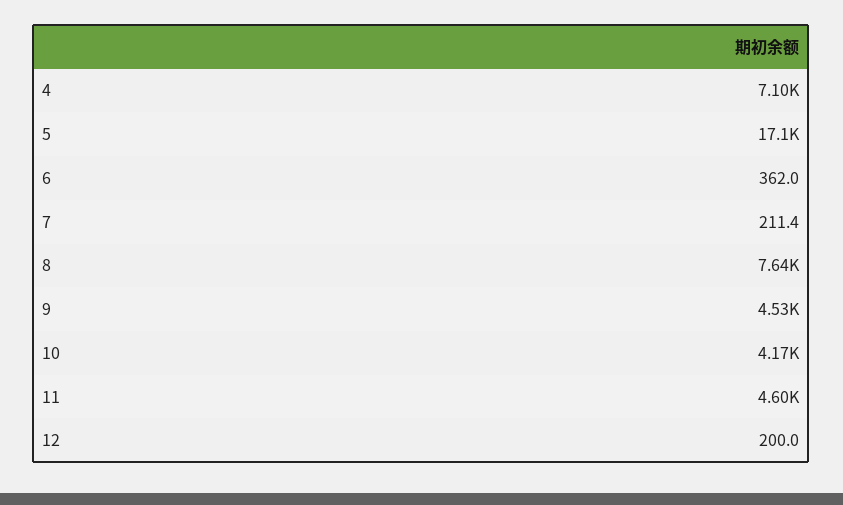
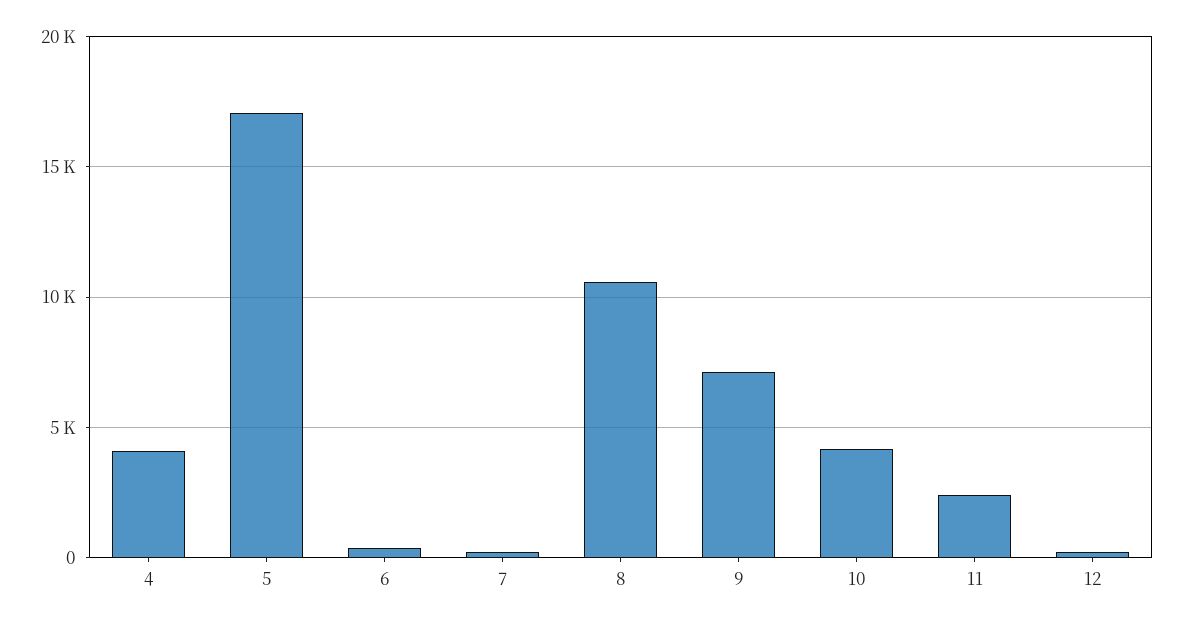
  {
-   "4": 7100,
+   "4": 4000,
    "5": 17100,
    "6": 362,
    "7": 211.4,
-   "8": 7640,
+   "8": 10500,
-   "9": 4530,
+   "9": 7000,
    "10": 4170,
-   "11": 4600,
+   "11": 2500,
    "12": 200
  }

